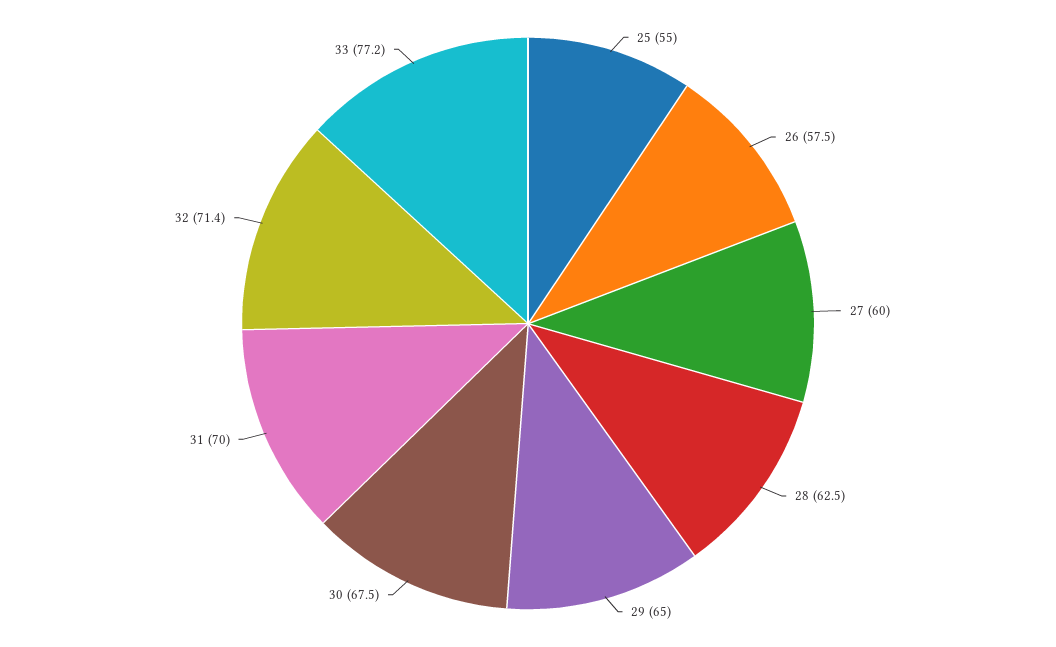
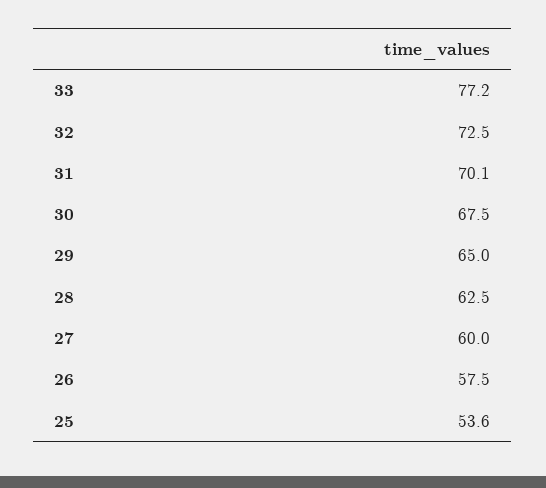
  {
-   "25": 55,
+   "25": 53.6,
    "26": 57.5,
    "27": 60,
    "28": 62.5,
    "29": 65,
    "30": 67.5,
-   "31": 70,
+   "31": 70.1,
-   "32": 71.4,
+   "32": 72.5,
    "33": 77.2
  }

